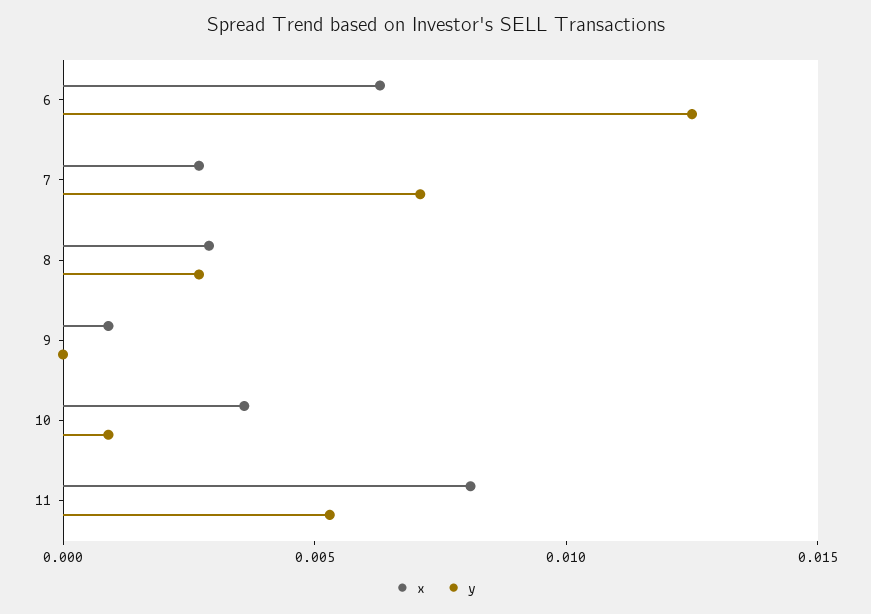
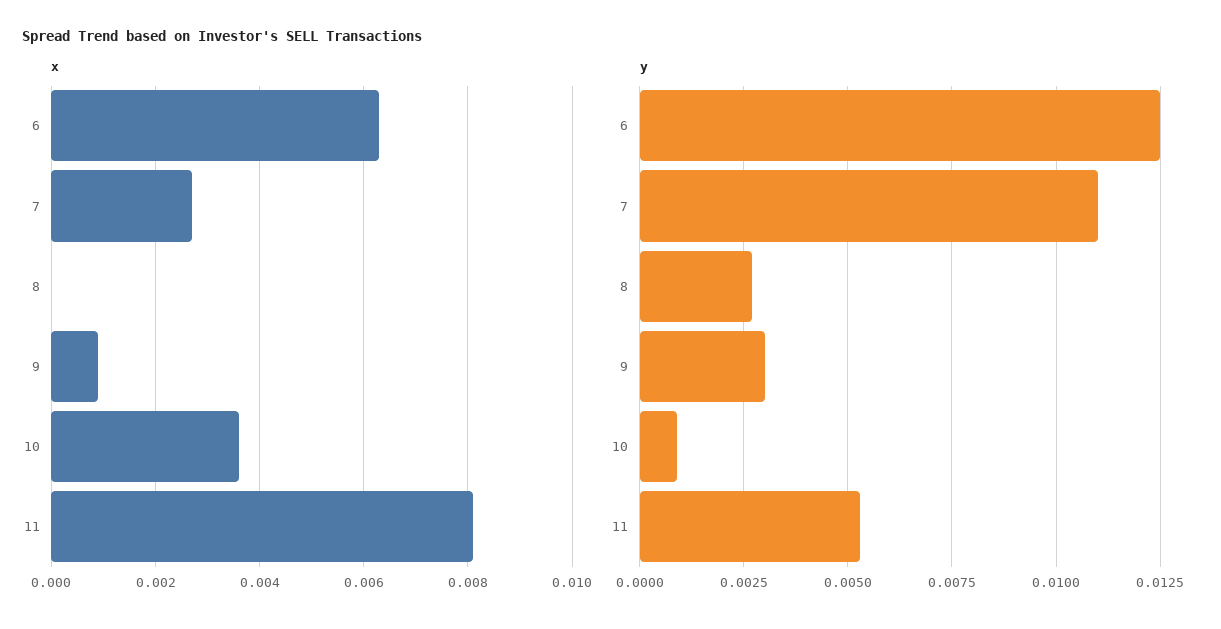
  {
    "x": {
      "6": 0.0065,
      "7": 0.0025,
-     "8": 0.003,
+     "8": 0,
      "9": 0.001,
      "10": 0.0035,
      "11": 0.008
    },
    "y": {
      "6": 0.0125,
-     "7": 0.007,
+     "7": 0.011,
      "8": 0.0025,
-     "9": 0,
+     "9": 0.003,
      "10": 0.001,
      "11": 0.0055
    }
  }

